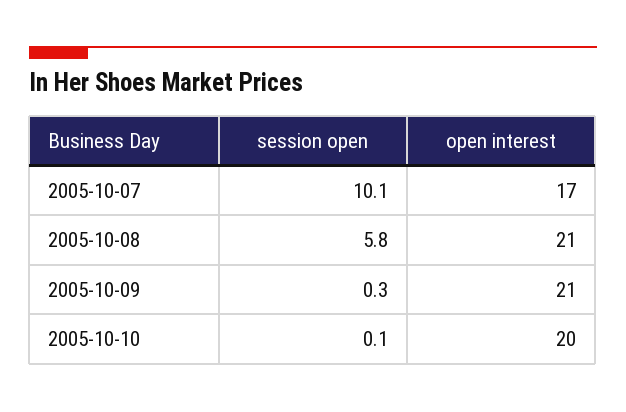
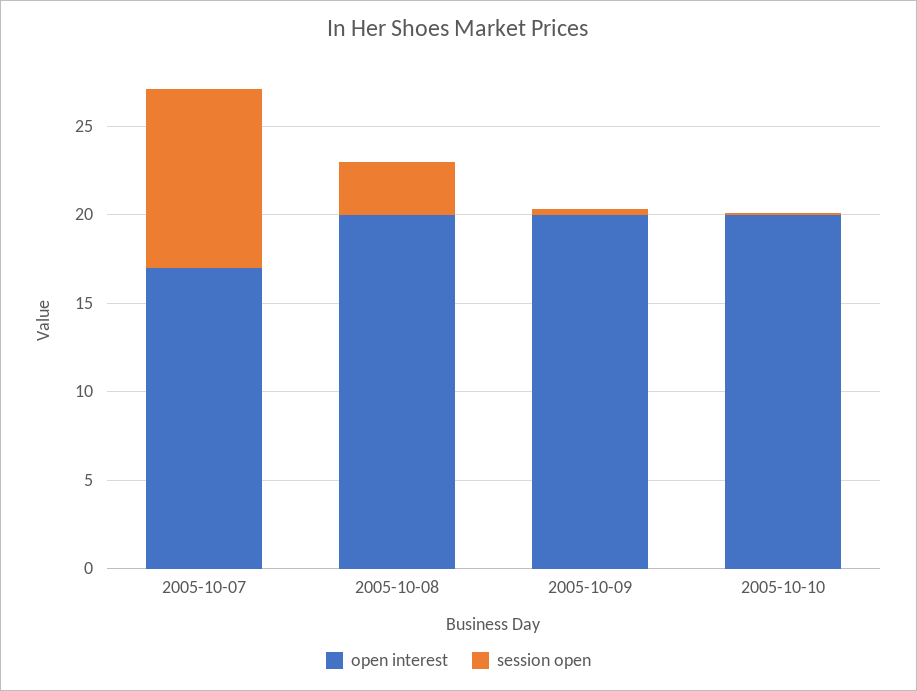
  {
    "session open": {
      "2005-10-07": 10.1,
-     "2005-10-08": 5.8,
+     "2005-10-08": 3,
      "2005-10-09": 0.3,
      "2005-10-10": 0.1
    },
    "open interest": {
      "2005-10-07": 17,
-     "2005-10-08": 21,
+     "2005-10-08": 20,
-     "2005-10-09": 21,
+     "2005-10-09": 20,
      "2005-10-10": 20
    }
  }

